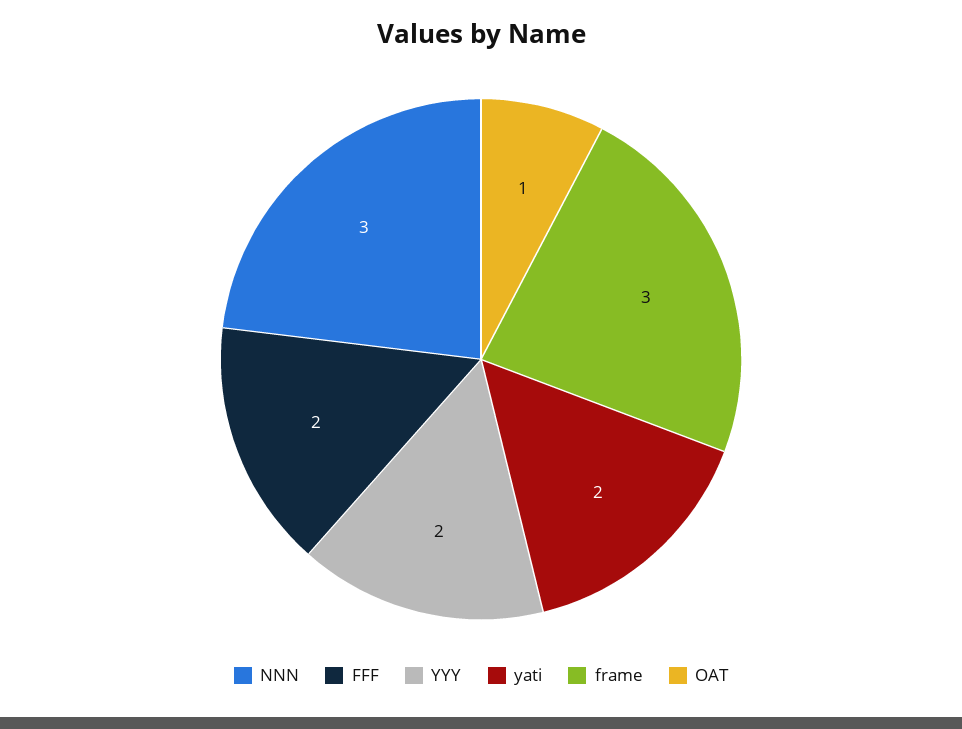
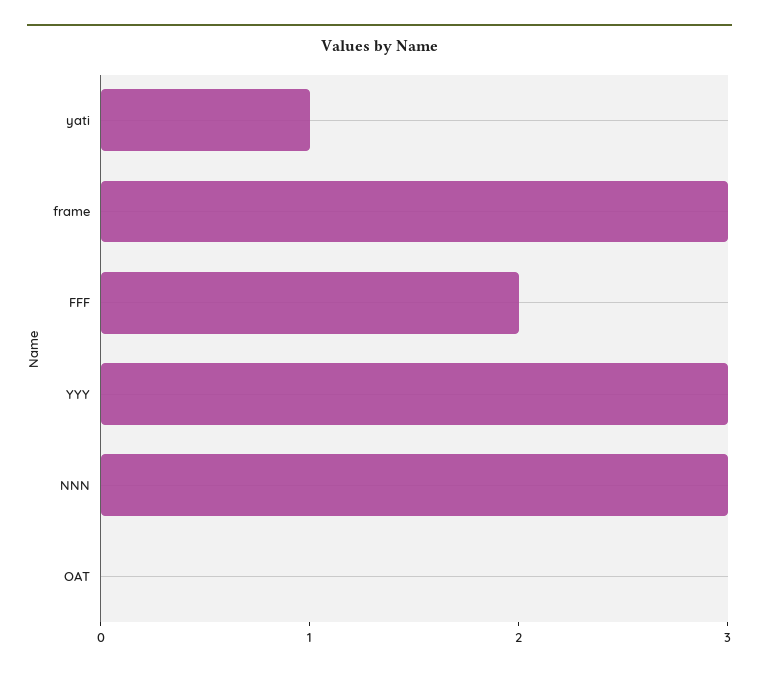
  {
    "NNN": 3,
    "FFF": 2,
-   "YYY": 2,
+   "YYY": 3,
-   "yati": 2,
+   "yati": 1,
    "frame": 3,
-   "OAT": 1
+   "OAT": 0
  }

